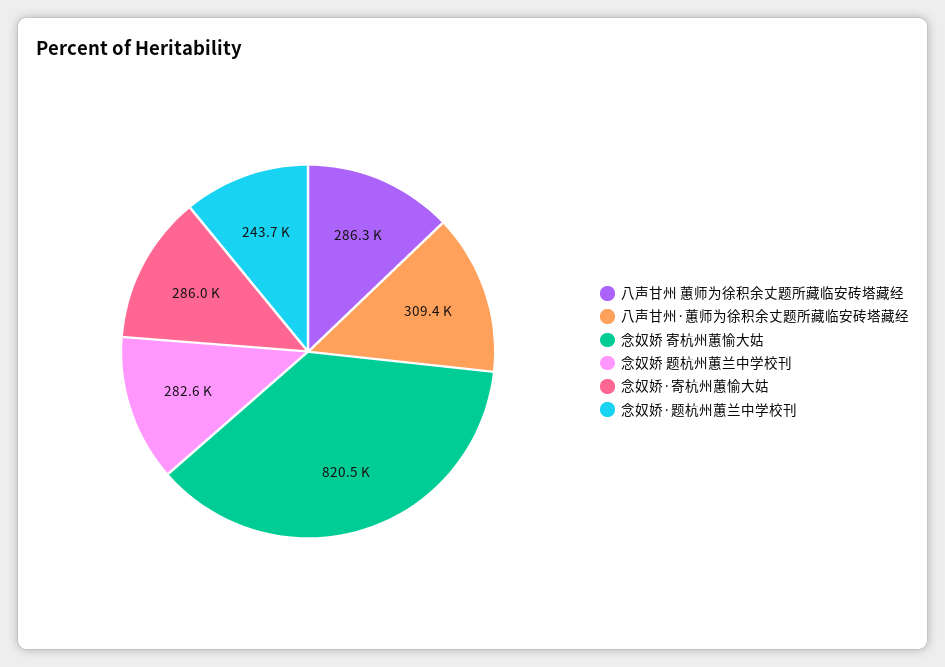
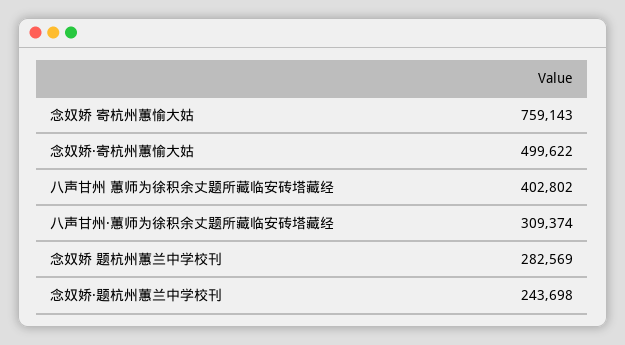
  {
-   "八声甘州 蕙师为徐积余丈题所藏临安砖塔藏经": 286300,
+   "八声甘州 蕙师为徐积余丈题所藏临安砖塔藏经": 402802,
    "八声甘州·蕙师为徐积余丈题所藏临安砖塔藏经": 309374,
-   "念奴娇 寄杭州蕙愉大姑": 820500,
+   "念奴娇 寄杭州蕙愉大姑": 759143,
    "念奴娇 题杭州蕙兰中学校刊": 282569,
-   "念奴娇·寄杭州蕙愉大姑": 286000,
+   "念奴娇·寄杭州蕙愉大姑": 499622,
    "念奴娇·题杭州蕙兰中学校刊": 243698
  }

